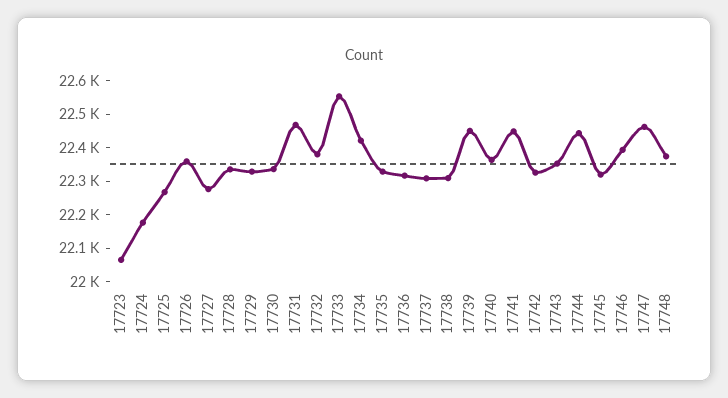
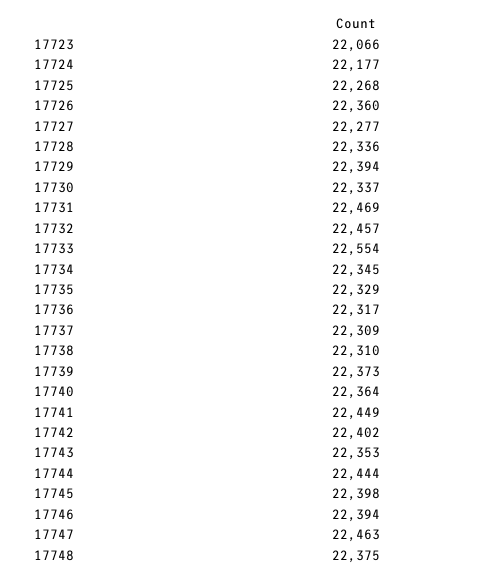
  {
    "17723": 22066,
    "17724": 22177,
    "17725": 22268,
    "17726": 22360,
    "17727": 22277,
    "17728": 22336,
-   "17729": 22325,
+   "17729": 22394,
    "17730": 22337,
    "17731": 22469,
-   "17732": 22375,
+   "17732": 22457,
    "17733": 22554,
-   "17734": 22425,
+   "17734": 22345,
    "17735": 22329,
    "17736": 22317,
    "17737": 22309,
    "17738": 22310,
-   "17739": 22450,
+   "17739": 22373,
    "17740": 22364,
    "17741": 22449,
-   "17742": 22325,
+   "17742": 22402,
    "17743": 22353,
    "17744": 22444,
-   "17745": 22325,
+   "17745": 22398,
    "17746": 22394,
    "17747": 22463,
    "17748": 22375
  }

